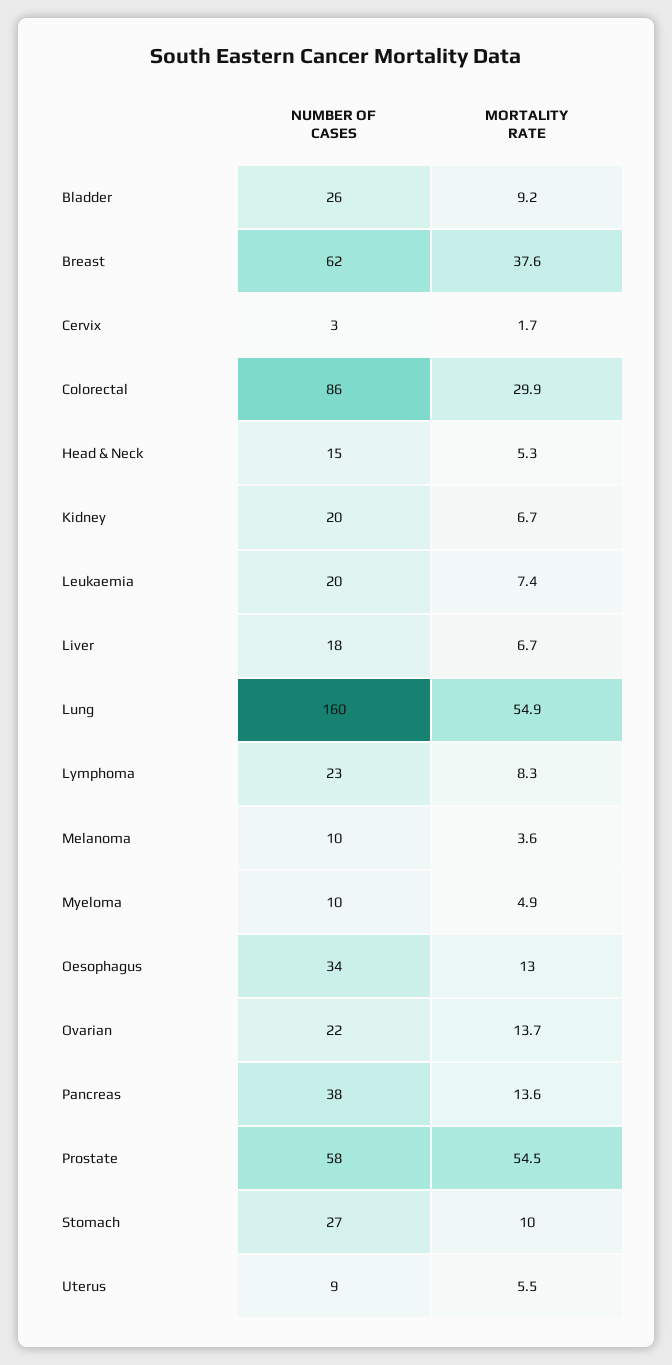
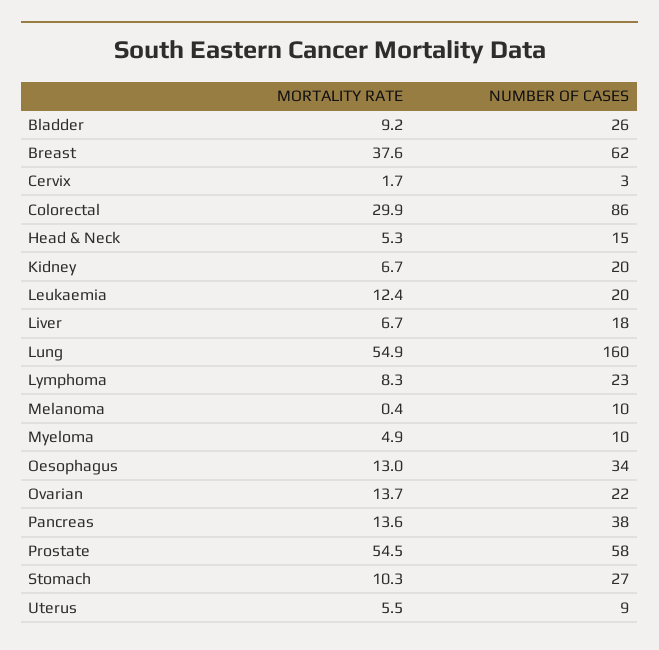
  {
    "NUMBER OF CASES": {
      "Bladder": 26,
      "Breast": 62,
      "Cervix": 3,
      "Colorectal": 86,
      "Head & Neck": 15,
      "Kidney": 20,
      "Leukaemia": 20,
      "Liver": 18,
      "Lung": 160,
      "Lymphoma": 23,
      "Melanoma": 10,
      "Myeloma": 10,
      "Oesophagus": 34,
      "Ovarian": 22,
      "Pancreas": 38,
      "Prostate": 58,
      "Stomach": 27,
      "Uterus": 9
    },
    "MORTALITY RATE": {
      "Bladder": 9.2,
      "Breast": 37.6,
      "Cervix": 1.7,
      "Colorectal": 29.9,
      "Head & Neck": 5.3,
      "Kidney": 6.7,
-     "Leukaemia": 7.4,
+     "Leukaemia": 12.4,
      "Liver": 6.7,
      "Lung": 54.9,
      "Lymphoma": 8.3,
-     "Melanoma": 3.6,
+     "Melanoma": 0.4,
      "Myeloma": 4.9,
      "Oesophagus": 13,
      "Ovarian": 13.7,
      "Pancreas": 13.6,
      "Prostate": 54.5,
-     "Stomach": 10,
+     "Stomach": 10.3,
      "Uterus": 5.5
    }
  }

